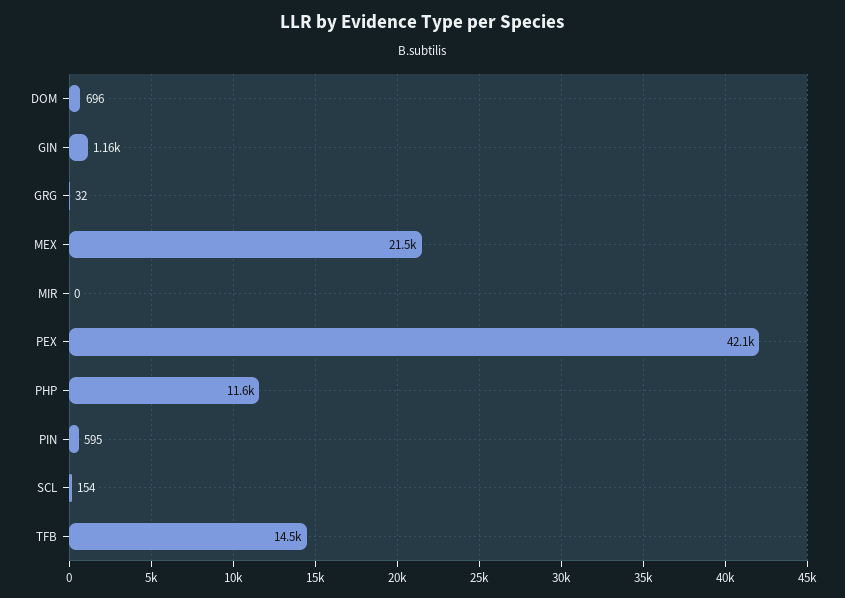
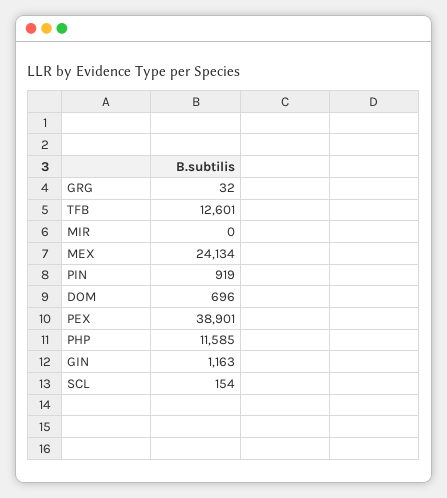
  {
    "DOM": 696,
    "GIN": 1163,
    "GRG": 32,
-   "MEX": 21500,
+   "MEX": 24134,
    "MIR": 0,
-   "PEX": 42100,
+   "PEX": 38901,
    "PHP": 11585,
-   "PIN": 595,
+   "PIN": 919,
    "SCL": 154,
-   "TFB": 14500
+   "TFB": 12601
  }

